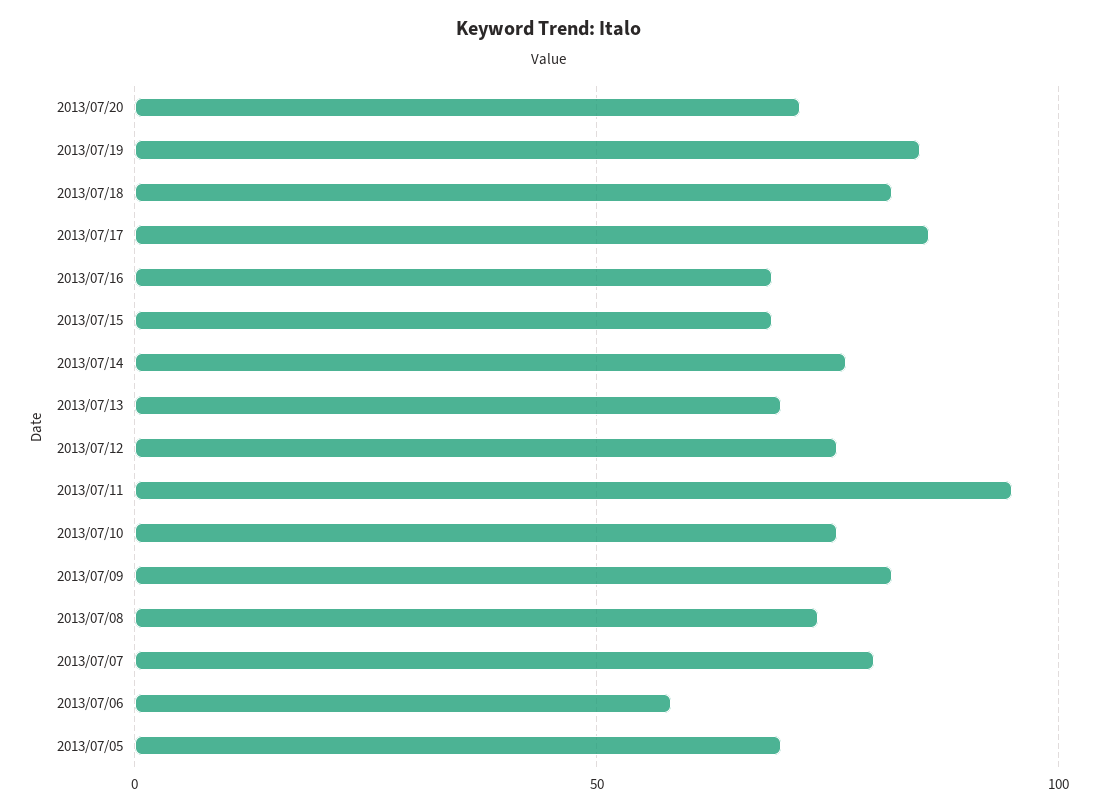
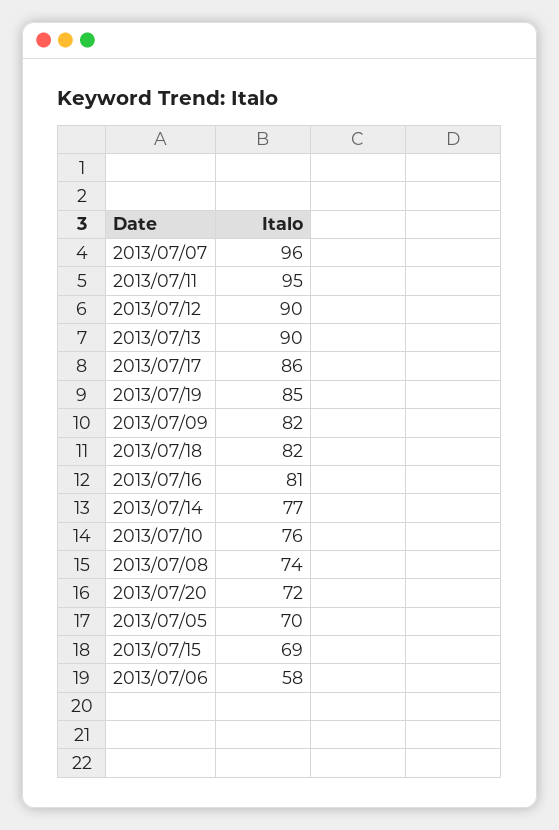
  {
    "2013/07/20": 72,
    "2013/07/19": 85,
    "2013/07/18": 82,
    "2013/07/17": 86,
-   "2013/07/16": 70,
+   "2013/07/16": 81,
    "2013/07/15": 69,
    "2013/07/14": 77,
-   "2013/07/13": 70,
+   "2013/07/13": 90,
-   "2013/07/12": 75,
+   "2013/07/12": 90,
    "2013/07/11": 95,
    "2013/07/10": 76,
    "2013/07/09": 82,
    "2013/07/08": 74,
-   "2013/07/07": 80,
+   "2013/07/07": 96,
    "2013/07/06": 58,
    "2013/07/05": 70
  }

